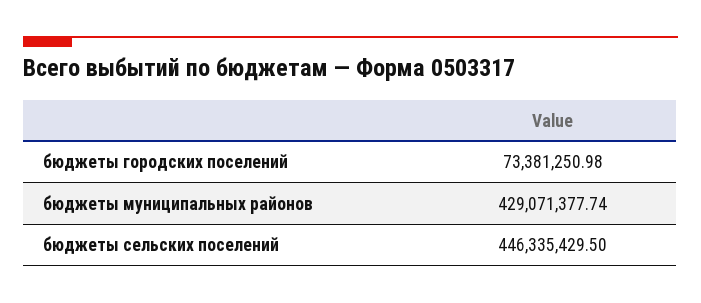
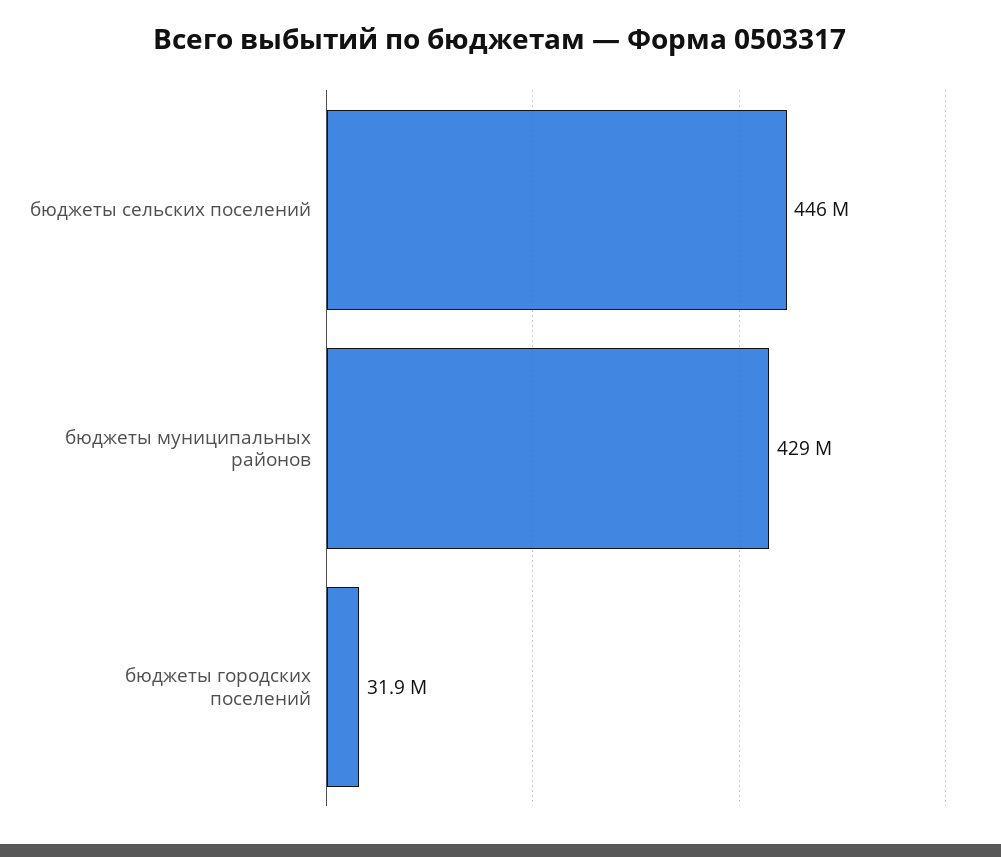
  {
-   "бюджеты городских поселений": 73381250.98,
+   "бюджеты городских поселений": 31900000,
    "бюджеты муниципальных районов": 429071377.74,
    "бюджеты сельских поселений": 446335429.5
  }

